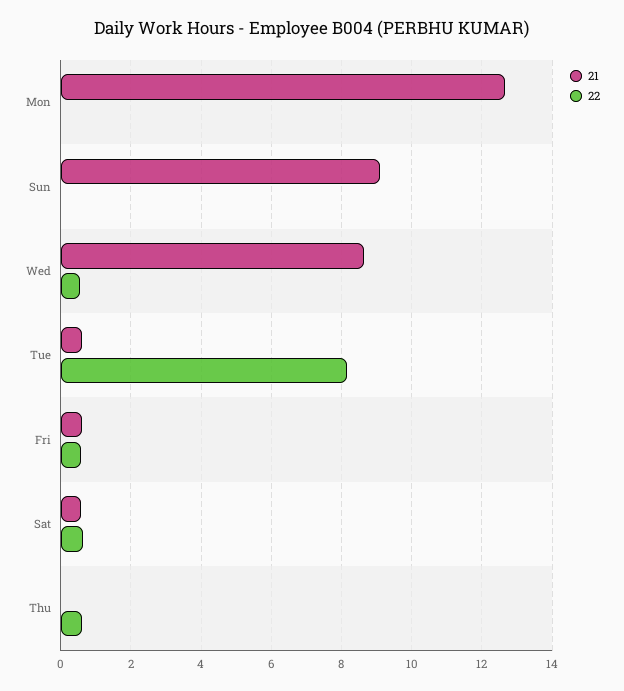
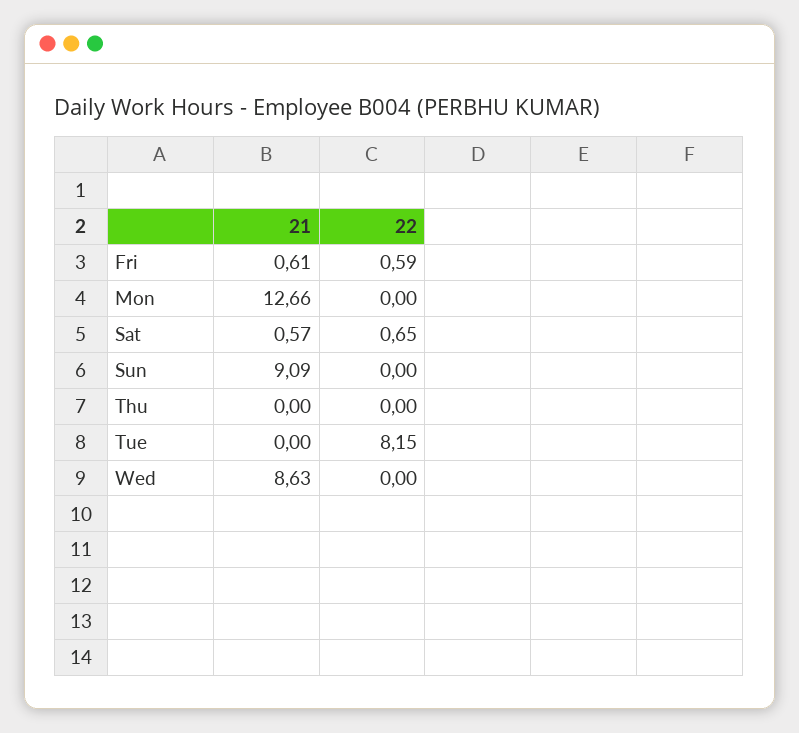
  {
    "21": {
      "Mon": 12.66,
      "Sun": 9.09,
      "Wed": 8.63,
-     "Tue": 0.6,
+     "Tue": 0,
      "Fri": 0.61,
      "Sat": 0.57,
      "Thu": 0
    },
    "22": {
      "Mon": 0,
      "Sun": 0,
-     "Wed": 0.6,
+     "Wed": 0,
      "Tue": 8.15,
      "Fri": 0.59,
      "Sat": 0.65,
-     "Thu": 0.6
+     "Thu": 0
    }
  }

